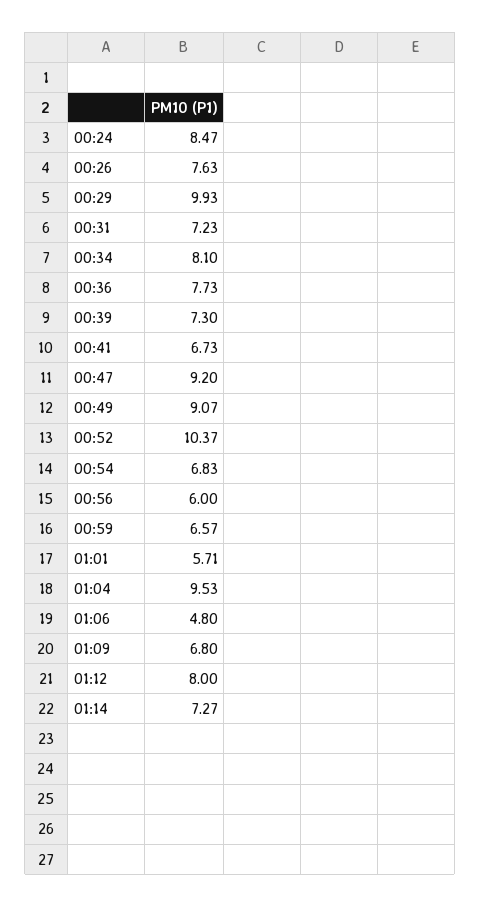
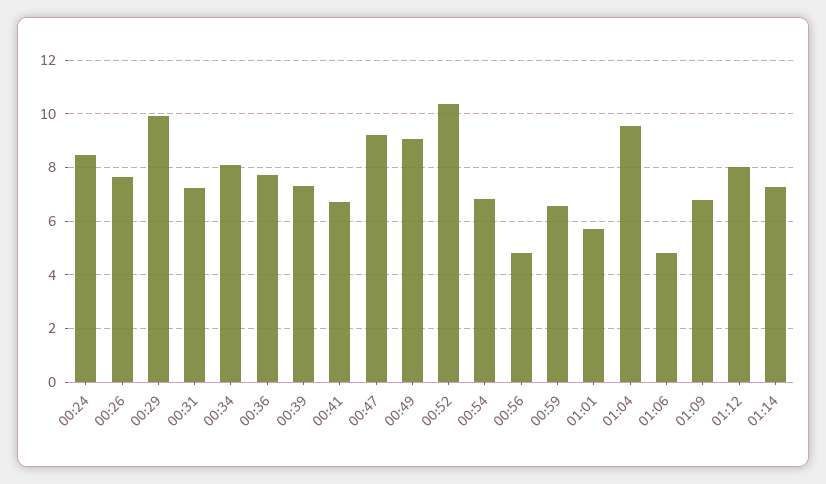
  {
    "00:24": 8.47,
    "00:26": 7.63,
    "00:29": 9.93,
    "00:31": 7.23,
    "00:34": 8.1,
    "00:36": 7.73,
    "00:39": 7.3,
    "00:41": 6.73,
    "00:47": 9.2,
    "00:49": 9.07,
    "00:52": 10.37,
    "00:54": 6.83,
-   "00:56": 6,
+   "00:56": 4.75,
    "00:59": 6.57,
    "01:01": 5.71,
    "01:04": 9.53,
    "01:06": 4.8,
    "01:09": 6.8,
    "01:12": 8,
    "01:14": 7.27
  }

